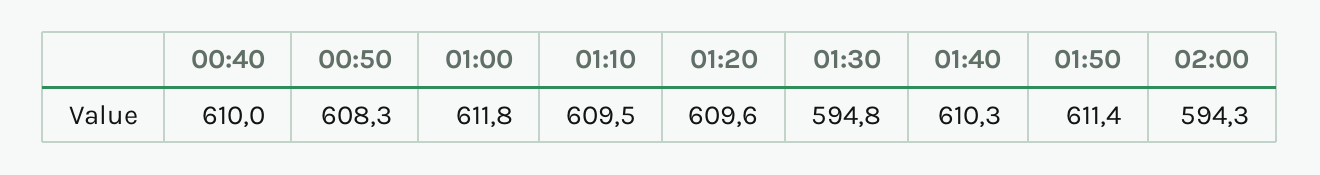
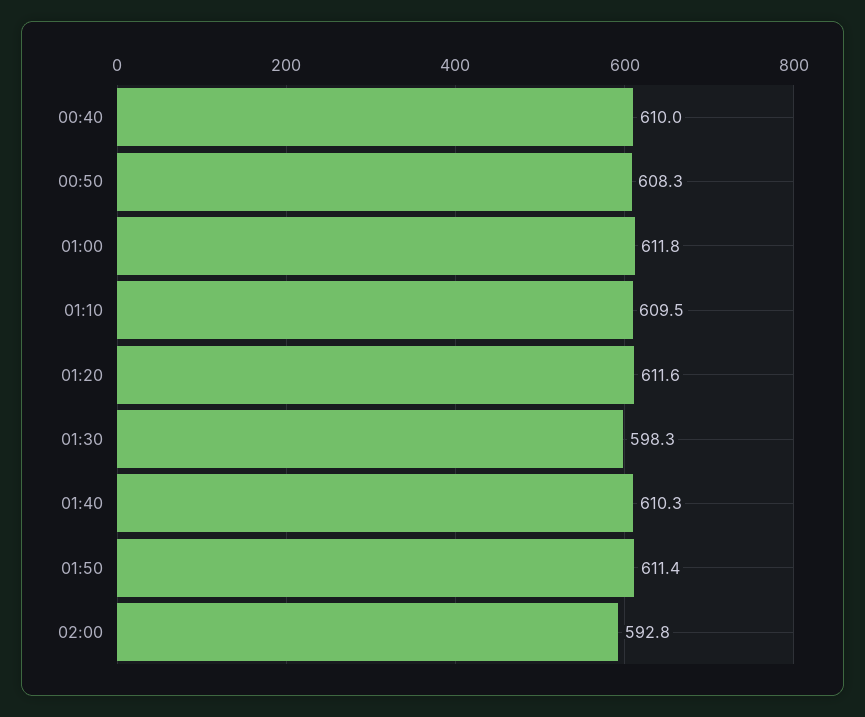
  {
    "00:40": 610,
    "00:50": 608.3,
    "01:00": 611.8,
    "01:10": 609.5,
-   "01:20": 609.6,
+   "01:20": 611.6,
-   "01:30": 594.8,
+   "01:30": 598.3,
    "01:40": 610.3,
    "01:50": 611.4,
-   "02:00": 594.3
+   "02:00": 592.8
  }

